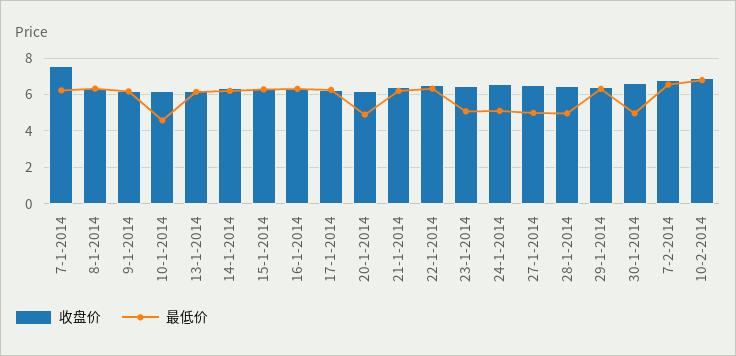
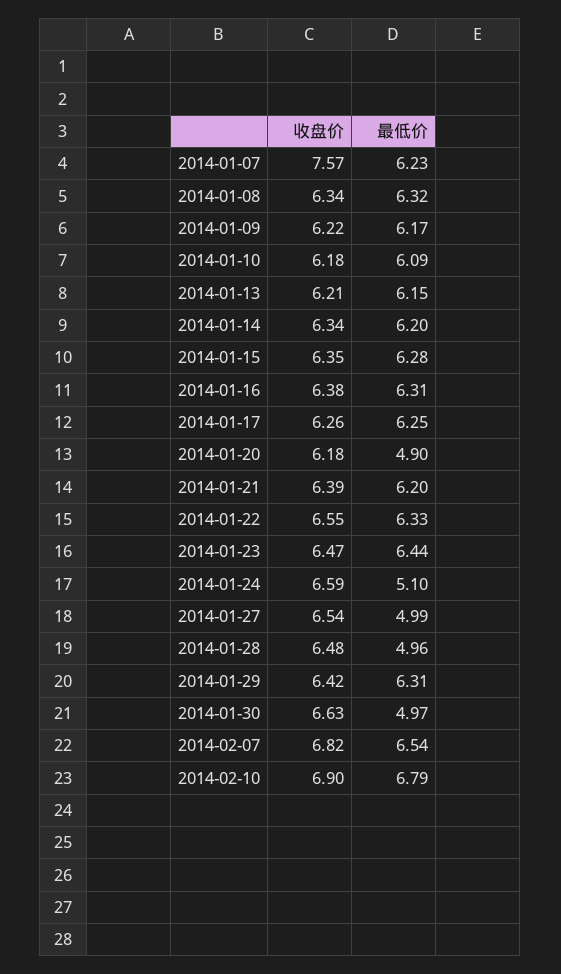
  {
    "收盘价": {
      "7-1-2014": 7.57,
      "8-1-2014": 6.34,
      "9-1-2014": 6.22,
      "10-1-2014": 6.18,
      "13-1-2014": 6.21,
      "14-1-2014": 6.34,
      "15-1-2014": 6.35,
      "16-1-2014": 6.38,
      "17-1-2014": 6.26,
      "20-1-2014": 6.18,
      "21-1-2014": 6.39,
      "22-1-2014": 6.55,
      "23-1-2014": 6.47,
      "24-1-2014": 6.59,
      "27-1-2014": 6.54,
      "28-1-2014": 6.48,
      "29-1-2014": 6.42,
      "30-1-2014": 6.63,
      "7-2-2014": 6.82,
      "10-2-2014": 6.9
    },
    "最低价": {
      "7-1-2014": 6.23,
      "8-1-2014": 6.32,
      "9-1-2014": 6.17,
-     "10-1-2014": 4.5,
+     "10-1-2014": 6.09,
      "13-1-2014": 6.15,
      "14-1-2014": 6.2,
      "15-1-2014": 6.28,
      "16-1-2014": 6.31,
      "17-1-2014": 6.25,
      "20-1-2014": 4.9,
      "21-1-2014": 6.2,
      "22-1-2014": 6.33,
-     "23-1-2014": 5,
+     "23-1-2014": 6.44,
      "24-1-2014": 5.1,
      "27-1-2014": 4.99,
      "28-1-2014": 4.96,
      "29-1-2014": 6.31,
      "30-1-2014": 4.97,
      "7-2-2014": 6.54,
      "10-2-2014": 6.79
    }
  }

